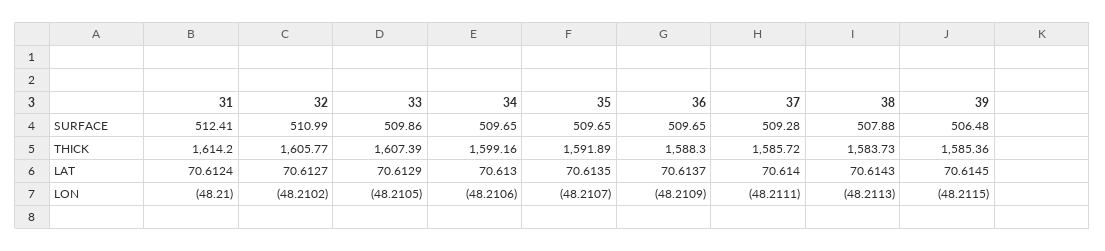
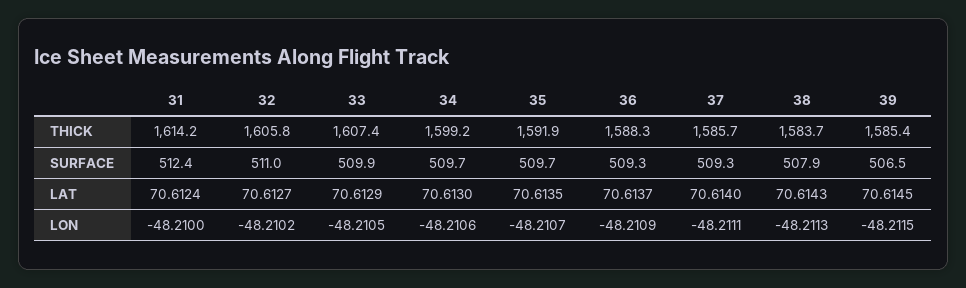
  {
    "31": {
      "SURFACE": 512.41,
      "THICK": 1614.2,
      "LAT": 70.6124,
      "LON": -48.21
    },
    "32": {
      "SURFACE": 510.99,
      "THICK": 1605.77,
      "LAT": 70.6127,
      "LON": -48.2102
    },
    "33": {
      "SURFACE": 509.86,
      "THICK": 1607.39,
      "LAT": 70.6129,
      "LON": -48.2105
    },
    "34": {
      "SURFACE": 509.65,
      "THICK": 1599.16,
      "LAT": 70.613,
      "LON": -48.2106
    },
    "35": {
      "SURFACE": 509.65,
      "THICK": 1591.89,
      "LAT": 70.6135,
      "LON": -48.2107
    },
    "36": {
-     "SURFACE": 509.65,
+     "SURFACE": 509.3,
      "THICK": 1588.3,
      "LAT": 70.6137,
      "LON": -48.2109
    },
    "37": {
      "SURFACE": 509.28,
      "THICK": 1585.72,
      "LAT": 70.614,
      "LON": -48.2111
    },
    "38": {
      "SURFACE": 507.88,
      "THICK": 1583.73,
      "LAT": 70.6143,
      "LON": -48.2113
    },
    "39": {
      "SURFACE": 506.48,
      "THICK": 1585.36,
      "LAT": 70.6145,
      "LON": -48.2115
    }
  }

